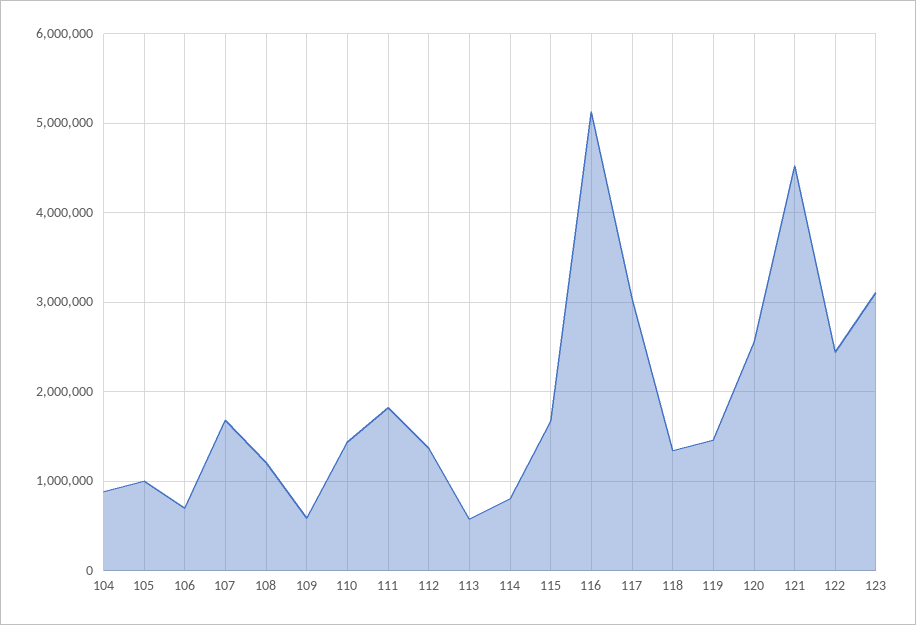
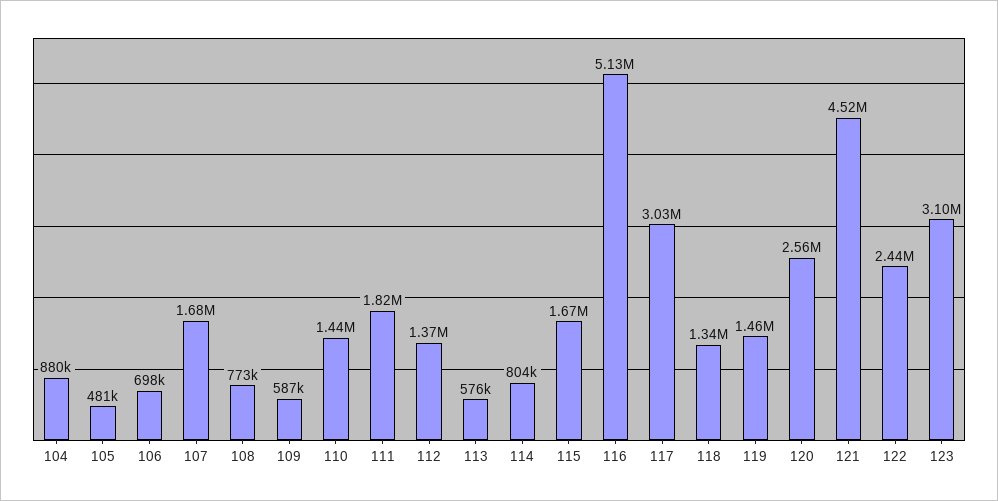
  {
    "104": 880000,
-   "105": 1000000,
+   "105": 481000,
    "106": 698000,
    "107": 1680000,
-   "108": 1200000,
+   "108": 773000,
    "109": 587000,
    "110": 1440000,
    "111": 1820000,
    "112": 1370000,
    "113": 576000,
    "114": 804000,
    "115": 1670000,
    "116": 5130000,
    "117": 3030000,
    "118": 1340000,
    "119": 1460000,
    "120": 2560000,
    "121": 4520000,
    "122": 2440000,
    "123": 3100000
  }

